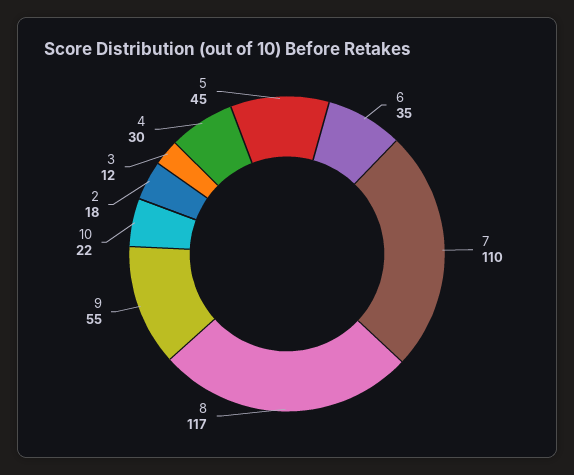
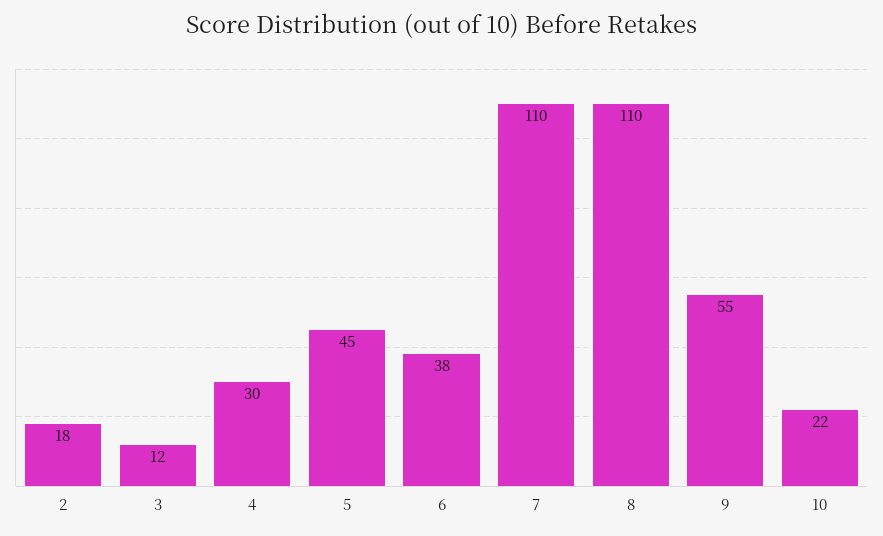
  {
-   "6": 35,
+   "6": 38,
    "7": 110,
-   "8": 117,
+   "8": 110,
    "9": 55,
    "10": 22,
    "2": 18,
    "3": 12,
    "4": 30,
    "5": 45
  }

